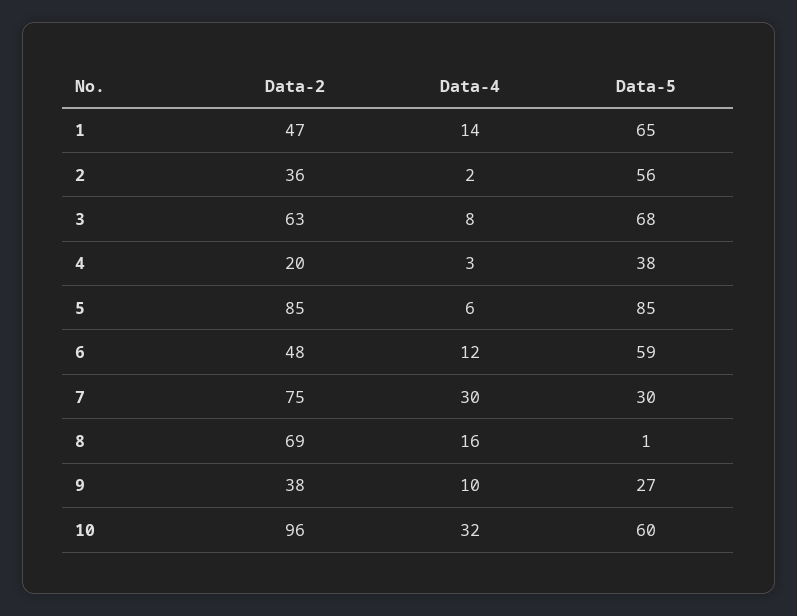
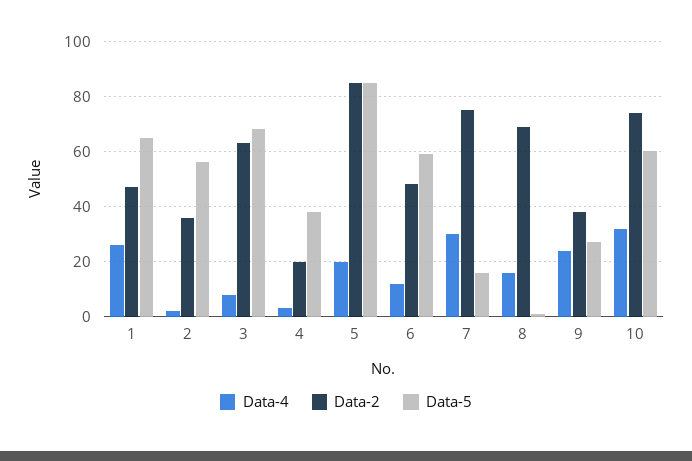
  {
    "Data-2": {
      "1": 47,
      "2": 36,
      "3": 63,
      "4": 20,
      "5": 85,
      "6": 48,
      "7": 75,
      "8": 69,
      "9": 38,
-     "10": 96
+     "10": 75
    },
    "Data-4": {
-     "1": 14,
+     "1": 25,
      "2": 2,
      "3": 8,
      "4": 3,
-     "5": 6,
+     "5": 20,
      "6": 12,
      "7": 30,
      "8": 16,
-     "9": 10,
+     "9": 25,
      "10": 32
    },
    "Data-5": {
      "1": 65,
      "2": 56,
      "3": 68,
      "4": 38,
      "5": 85,
      "6": 59,
-     "7": 30,
+     "7": 15,
      "8": 1,
      "9": 27,
      "10": 60
    }
  }

